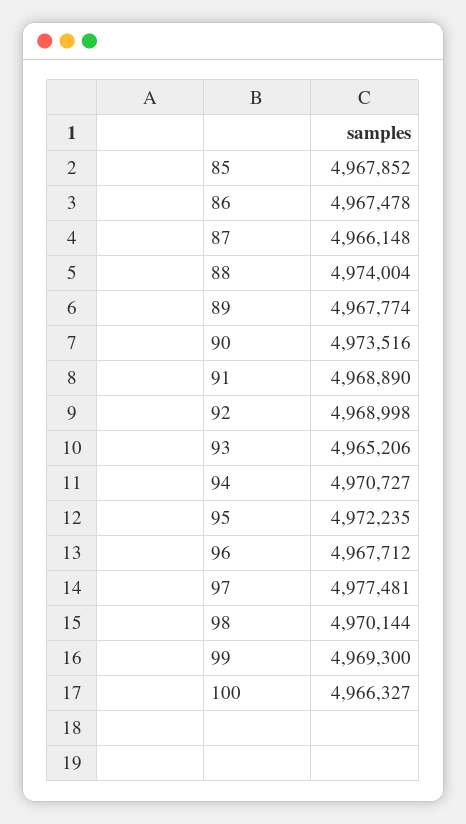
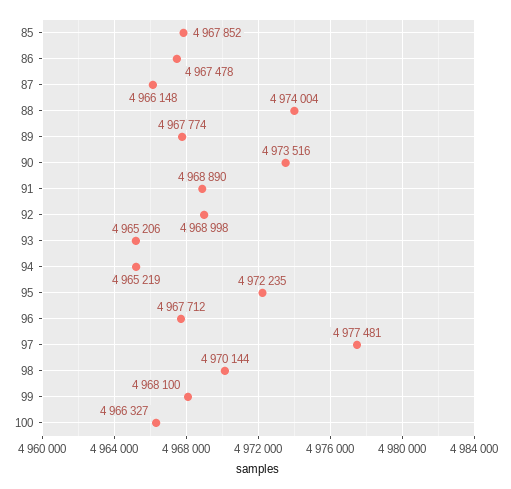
  {
    "85": 4967852,
    "86": 4967478,
    "87": 4966148,
    "88": 4974004,
    "89": 4967774,
    "90": 4973516,
    "91": 4968890,
    "92": 4968998,
    "93": 4965206,
-   "94": 4970727,
+   "94": 4965219,
    "95": 4972235,
    "96": 4967712,
    "97": 4977481,
    "98": 4970144,
-   "99": 4969300,
+   "99": 4968100,
    "100": 4966327
  }

